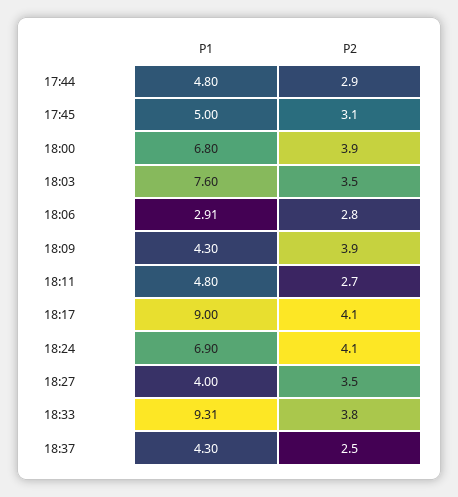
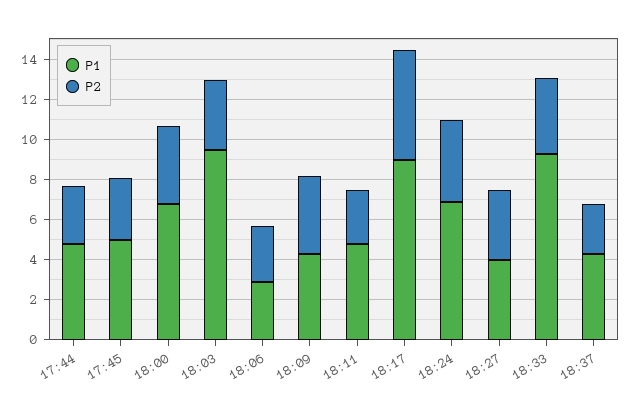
  {
    "P1": {
      "17:44": 4.8,
      "17:45": 5,
      "18:00": 6.8,
-     "18:03": 7.6,
+     "18:03": 9.5,
      "18:06": 2.91,
      "18:09": 4.3,
      "18:11": 4.8,
      "18:17": 9,
      "18:24": 6.9,
      "18:27": 4,
      "18:33": 9.31,
      "18:37": 4.3
    },
    "P2": {
      "17:44": 2.9,
      "17:45": 3.1,
      "18:00": 3.9,
      "18:03": 3.5,
      "18:06": 2.8,
      "18:09": 3.9,
      "18:11": 2.7,
-     "18:17": 4.1,
+     "18:17": 5.5,
      "18:24": 4.1,
      "18:27": 3.5,
      "18:33": 3.8,
      "18:37": 2.5
    }
  }

